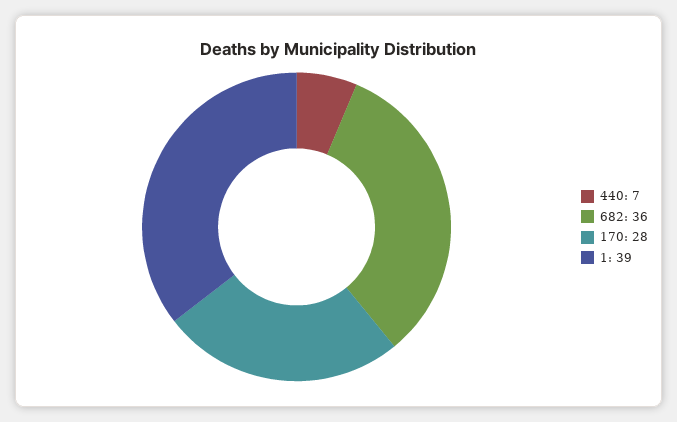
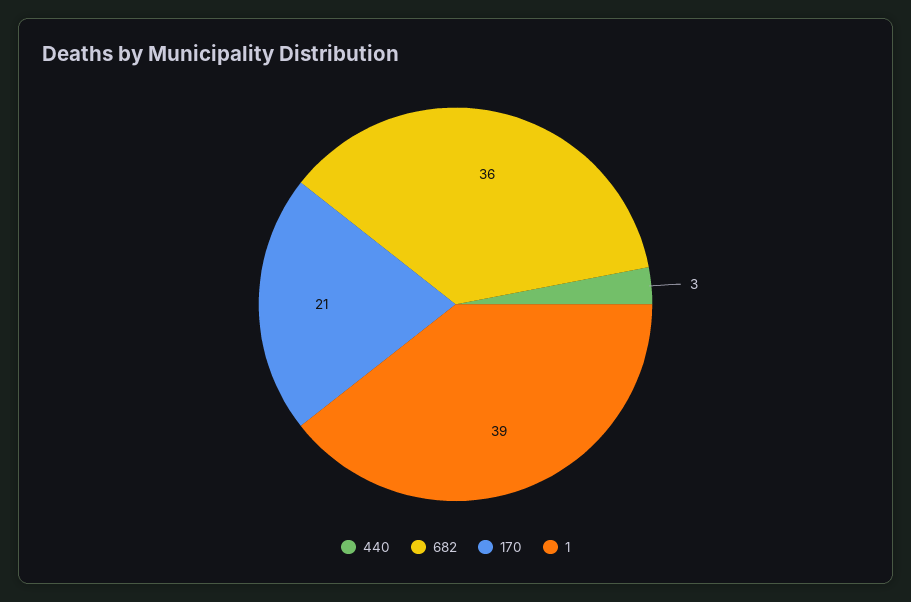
  {
-   "440": 7,
+   "440": 3,
    "682": 36,
-   "170": 28,
+   "170": 21,
    "1": 39
  }

